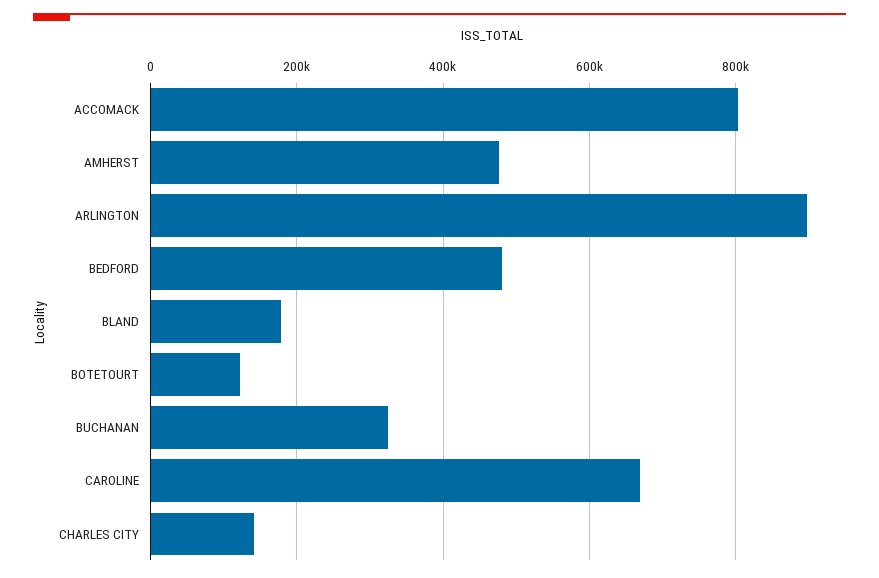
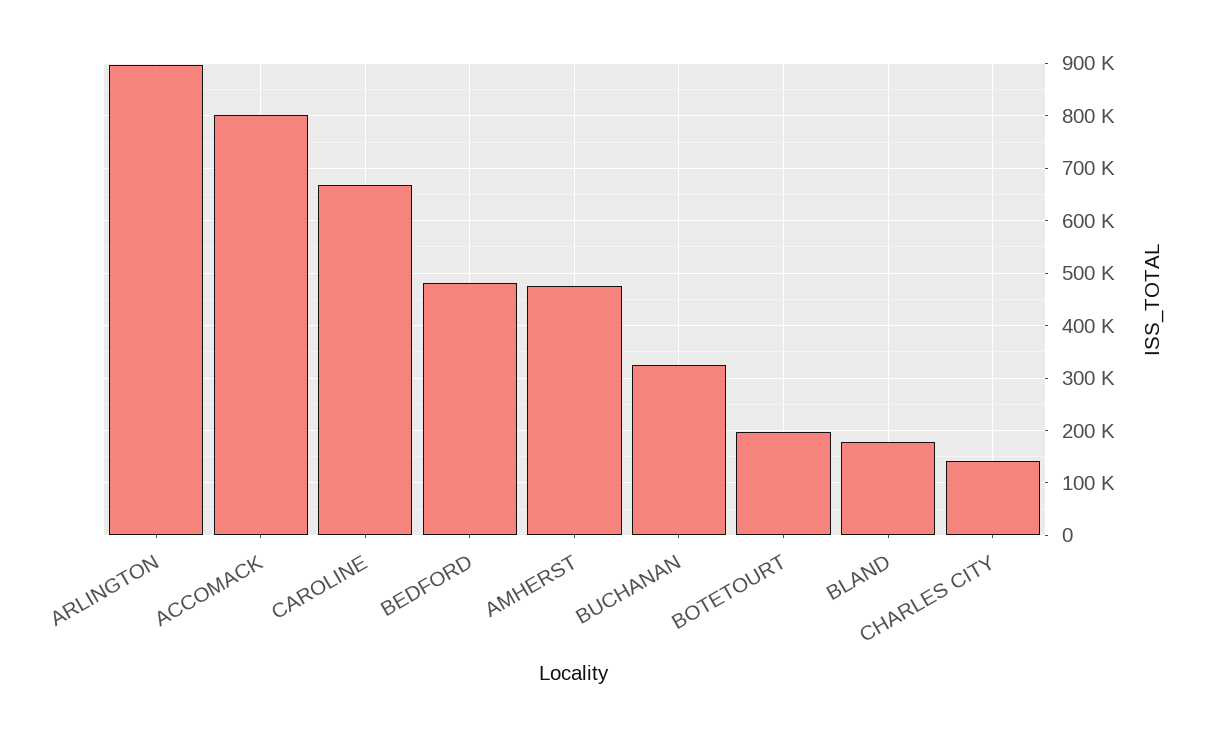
  {
    "ACCOMACK": 800000,
    "AMHERST": 480000,
    "ARLINGTON": 900000,
    "BEDFORD": 480000,
    "BLAND": 180000,
-   "BOTETOURT": 120000,
+   "BOTETOURT": 200000,
    "BUCHANAN": 320000,
    "CAROLINE": 660000,
    "CHARLES CITY": 140000
  }

